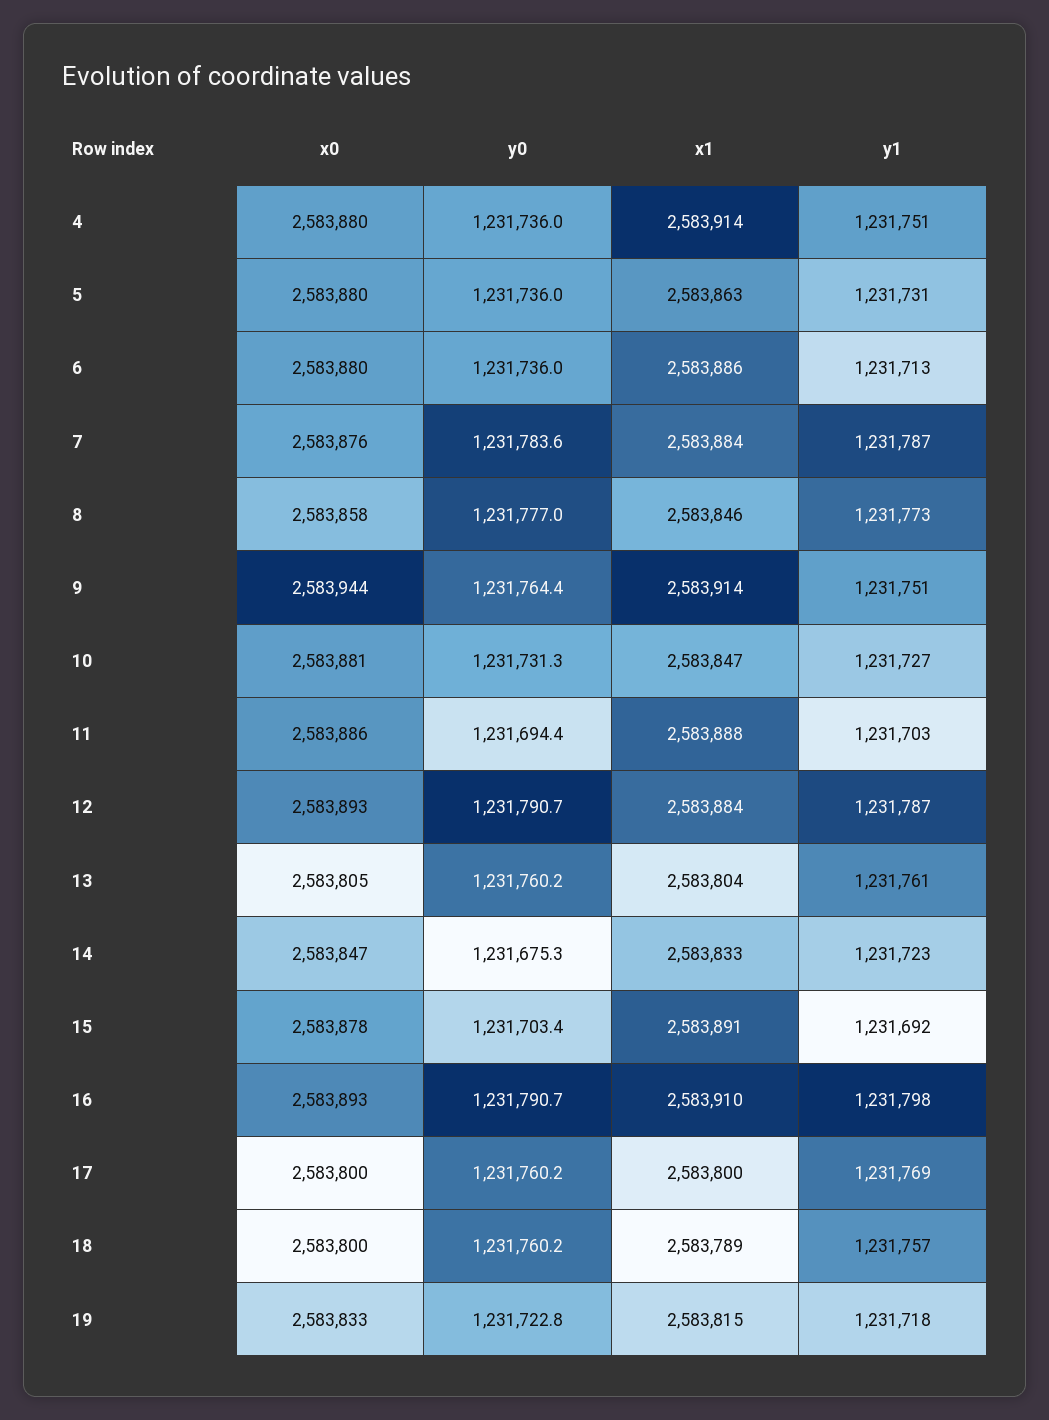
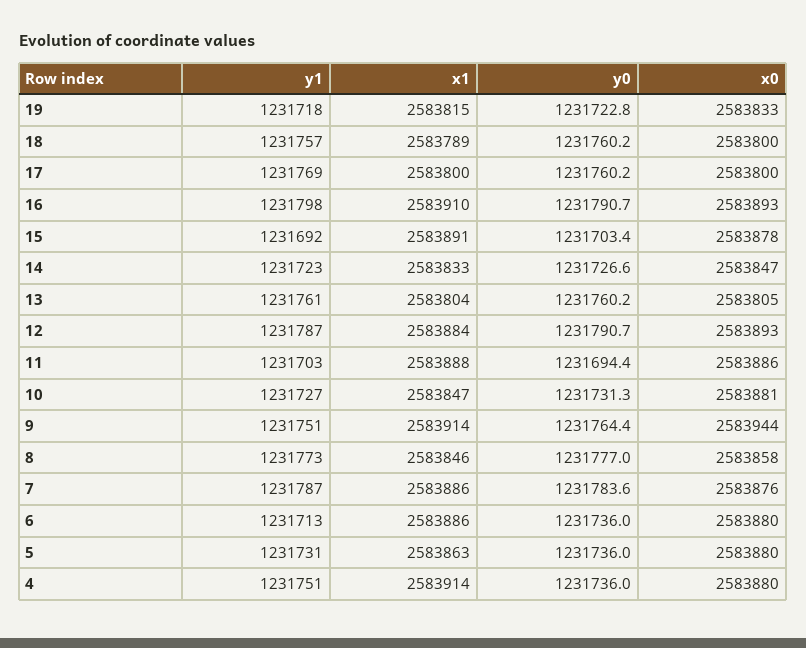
  {
    "x0": {
      "4": 2583880,
      "5": 2583880,
      "6": 2583880,
      "7": 2583876,
      "8": 2583858,
      "9": 2583944,
      "10": 2583881,
      "11": 2583886,
      "12": 2583893,
      "13": 2583805,
      "14": 2583847,
      "15": 2583878,
      "16": 2583893,
      "17": 2583800,
      "18": 2583800,
      "19": 2583833
    },
    "y0": {
      "4": 1231736,
      "5": 1231736,
      "6": 1231736,
      "7": 1231783.6,
      "8": 1231777,
      "9": 1231764.4,
      "10": 1231731.3,
      "11": 1231694.4,
      "12": 1231790.7,
      "13": 1231760.2,
-     "14": 1231675.3,
+     "14": 1231726.6,
      "15": 1231703.4,
      "16": 1231790.7,
      "17": 1231760.2,
      "18": 1231760.2,
      "19": 1231722.8
    },
    "x1": {
      "4": 2583914,
      "5": 2583863,
      "6": 2583886,
-     "7": 2583884,
+     "7": 2583886,
      "8": 2583846,
      "9": 2583914,
      "10": 2583847,
      "11": 2583888,
      "12": 2583884,
      "13": 2583804,
      "14": 2583833,
      "15": 2583891,
      "16": 2583910,
      "17": 2583800,
      "18": 2583789,
      "19": 2583815
    },
    "y1": {
      "4": 1231751,
      "5": 1231731,
      "6": 1231713,
      "7": 1231787,
      "8": 1231773,
      "9": 1231751,
      "10": 1231727,
      "11": 1231703,
      "12": 1231787,
      "13": 1231761,
      "14": 1231723,
      "15": 1231692,
      "16": 1231798,
      "17": 1231769,
      "18": 1231757,
      "19": 1231718
    }
  }

